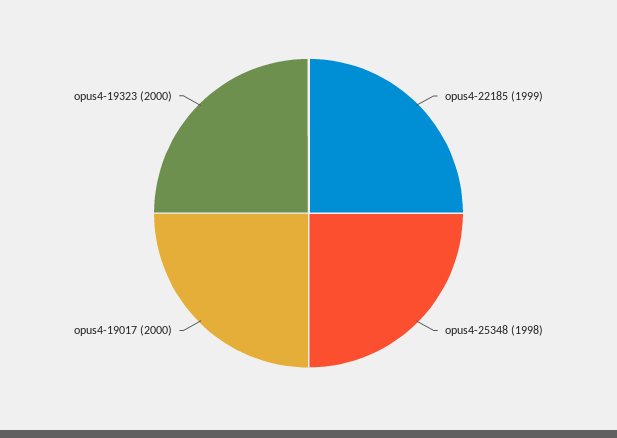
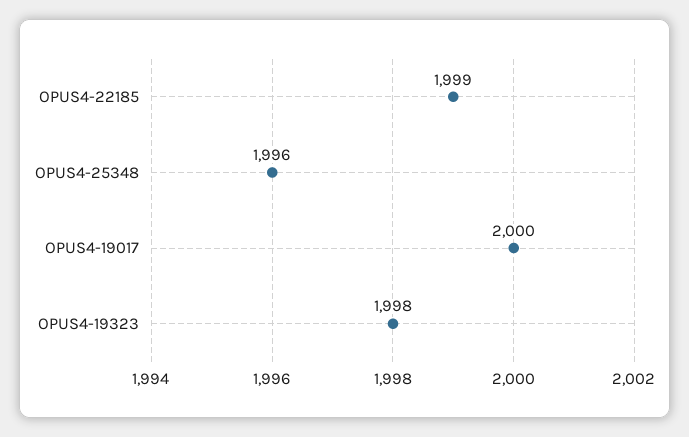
  {
    "opus4-22185": 1999,
-   "opus4-25348": 1998,
+   "opus4-25348": 1996,
    "opus4-19017": 2000,
-   "opus4-19323": 2000
+   "opus4-19323": 1998
  }

